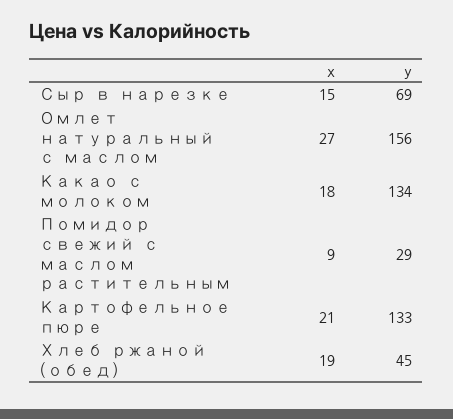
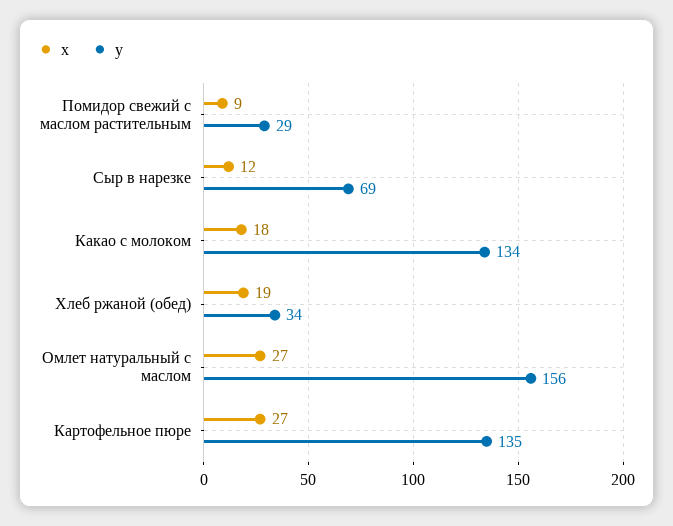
  {
    "x": {
-     "Сыр в нарезке": 15,
+     "Сыр в нарезке": 12,
      "Омлет натуральный с маслом": 27,
      "Какао с молоком": 18,
      "Помидор свежий с маслом растительным": 9,
-     "Картофельное пюре": 21,
+     "Картофельное пюре": 27,
      "Хлеб ржаной (обед)": 19
    },
    "y": {
      "Сыр в нарезке": 69,
      "Омлет натуральный с маслом": 156,
      "Какао с молоком": 134,
      "Помидор свежий с маслом растительным": 29,
-     "Картофельное пюре": 133,
+     "Картофельное пюре": 135,
-     "Хлеб ржаной (обед)": 45
+     "Хлеб ржаной (обед)": 34
    }
  }

